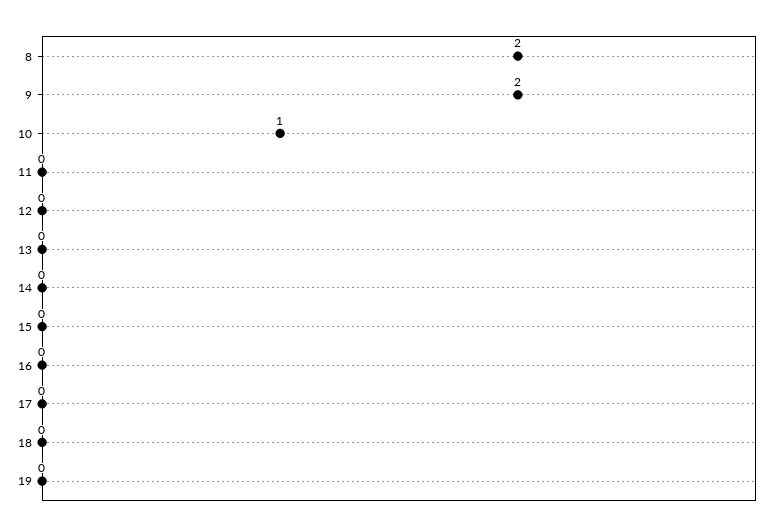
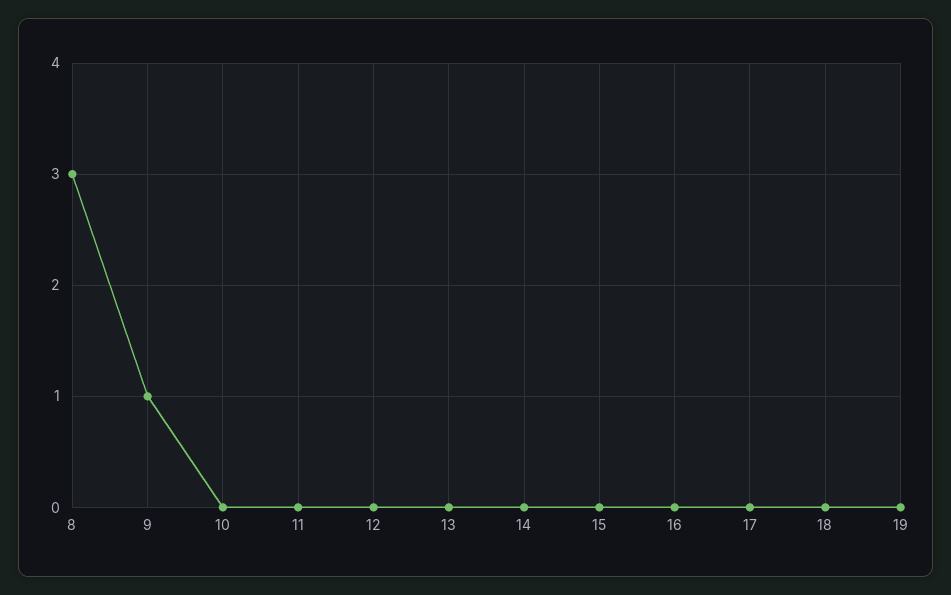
  {
-   "8": 2,
+   "8": 3,
-   "9": 2,
+   "9": 1,
-   "10": 1,
+   "10": 0,
    "11": 0,
    "12": 0,
    "13": 0,
    "14": 0,
    "15": 0,
    "16": 0,
    "17": 0,
    "18": 0,
    "19": 0
  }

